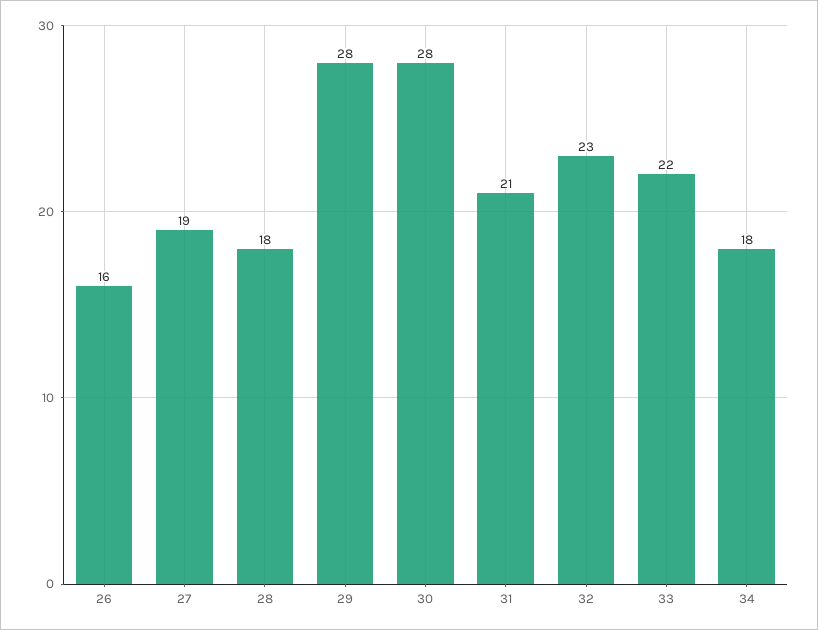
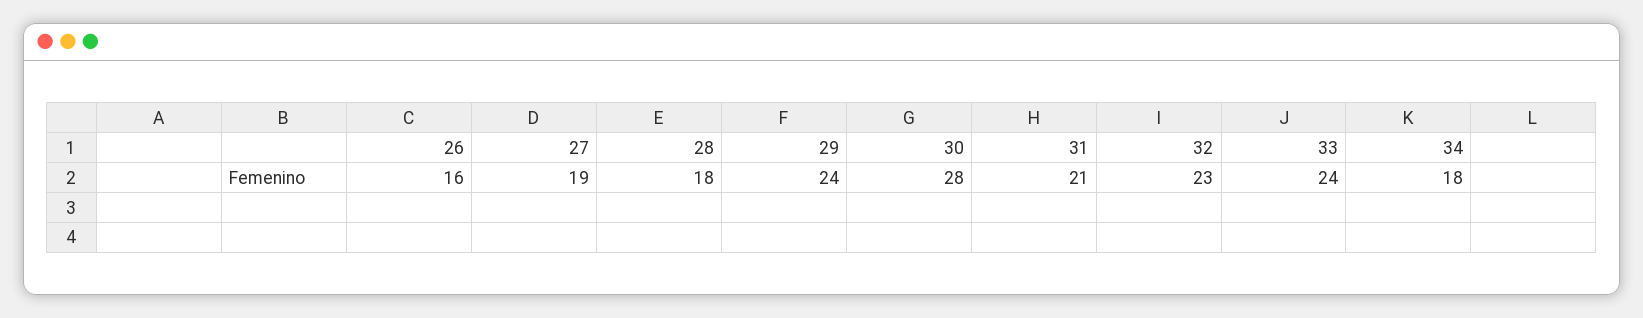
  {
    "26": 16,
    "27": 19,
    "28": 18,
-   "29": 28,
+   "29": 24,
    "30": 28,
    "31": 21,
    "32": 23,
-   "33": 22,
+   "33": 24,
    "34": 18
  }

